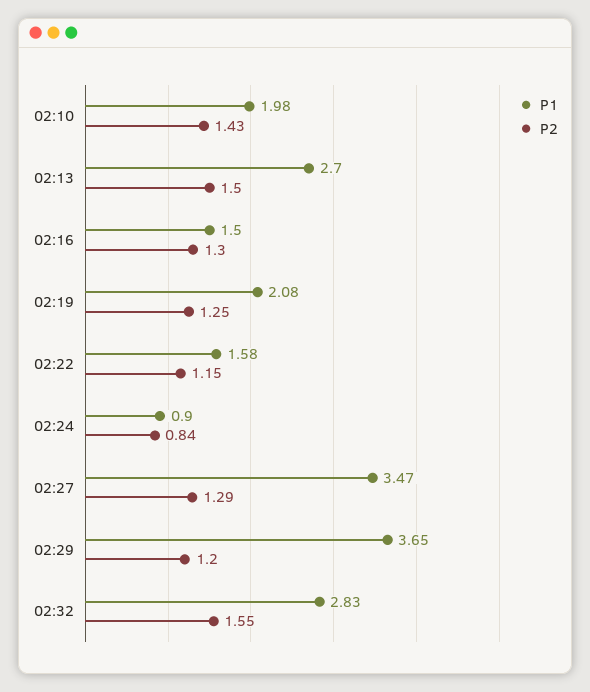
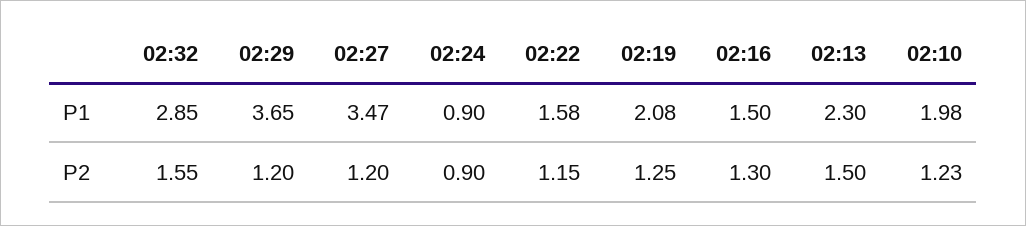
  {
    "P1": {
      "02:10": 1.98,
-     "02:13": 2.7,
+     "02:13": 2.3,
      "02:16": 1.5,
      "02:19": 2.08,
      "02:22": 1.58,
      "02:24": 0.9,
      "02:27": 3.47,
      "02:29": 3.65,
-     "02:32": 2.83
+     "02:32": 2.85
    },
    "P2": {
-     "02:10": 1.43,
+     "02:10": 1.23,
      "02:13": 1.5,
      "02:16": 1.3,
      "02:19": 1.25,
      "02:22": 1.15,
-     "02:24": 0.84,
+     "02:24": 0.9,
-     "02:27": 1.29,
+     "02:27": 1.2,
      "02:29": 1.2,
      "02:32": 1.55
    }
  }

